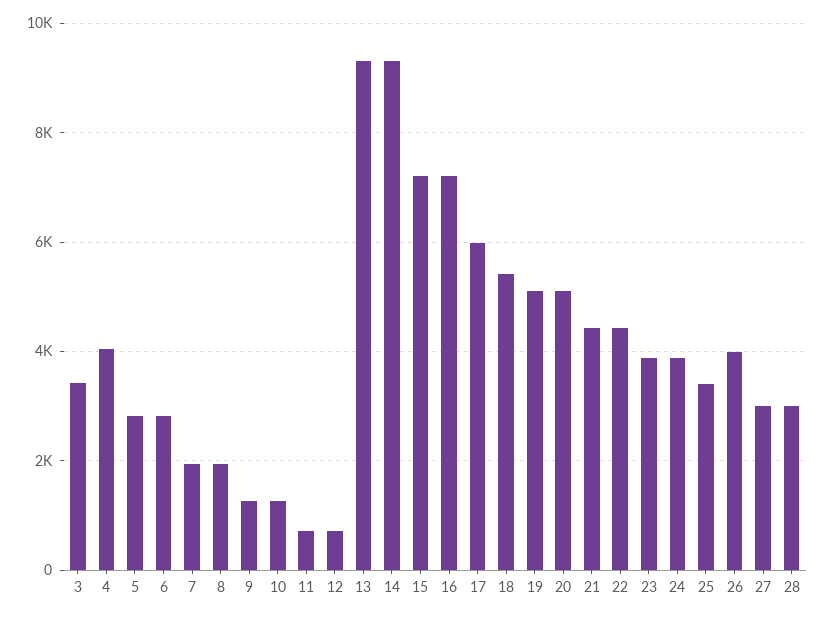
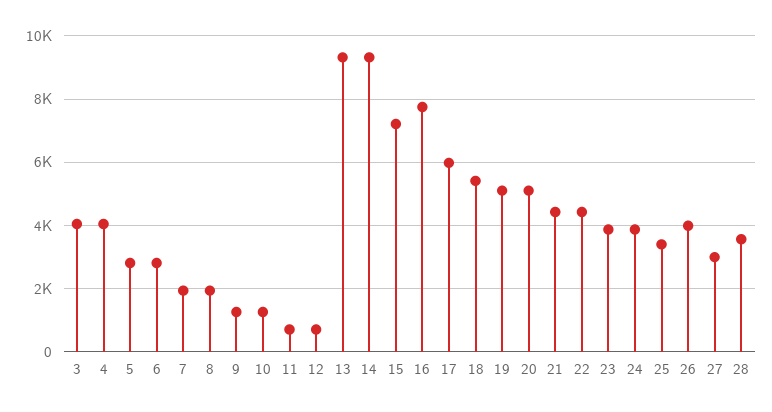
  {
-   "3": 3400,
+   "3": 4000,
    "4": 4000,
    "5": 2800,
    "6": 2800,
    "7": 2000,
    "8": 2000,
    "9": 1200,
    "10": 1200,
    "11": 800,
    "12": 800,
    "13": 9400,
    "14": 9400,
    "15": 7200,
-   "16": 7200,
+   "16": 7800,
    "17": 6000,
    "18": 5400,
    "19": 5200,
    "20": 5200,
    "21": 4400,
    "22": 4400,
    "23": 3800,
    "24": 3800,
    "25": 3400,
    "26": 4000,
    "27": 3000,
-   "28": 3000
+   "28": 3600
  }

